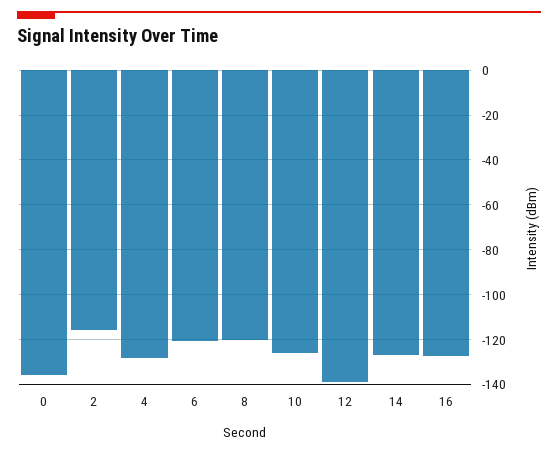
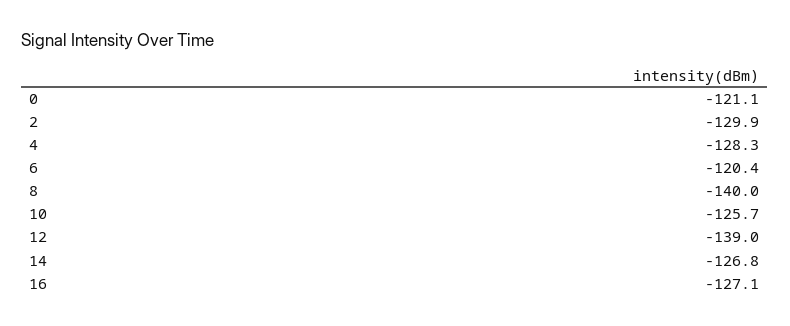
  {
-   "0": -135,
+   "0": -121.1,
-   "2": -115,
+   "2": -129.9,
    "4": -128.3,
    "6": -120.4,
-   "8": -120,
+   "8": -140,
    "10": -125.7,
    "12": -139,
    "14": -126.8,
    "16": -127.1
  }

